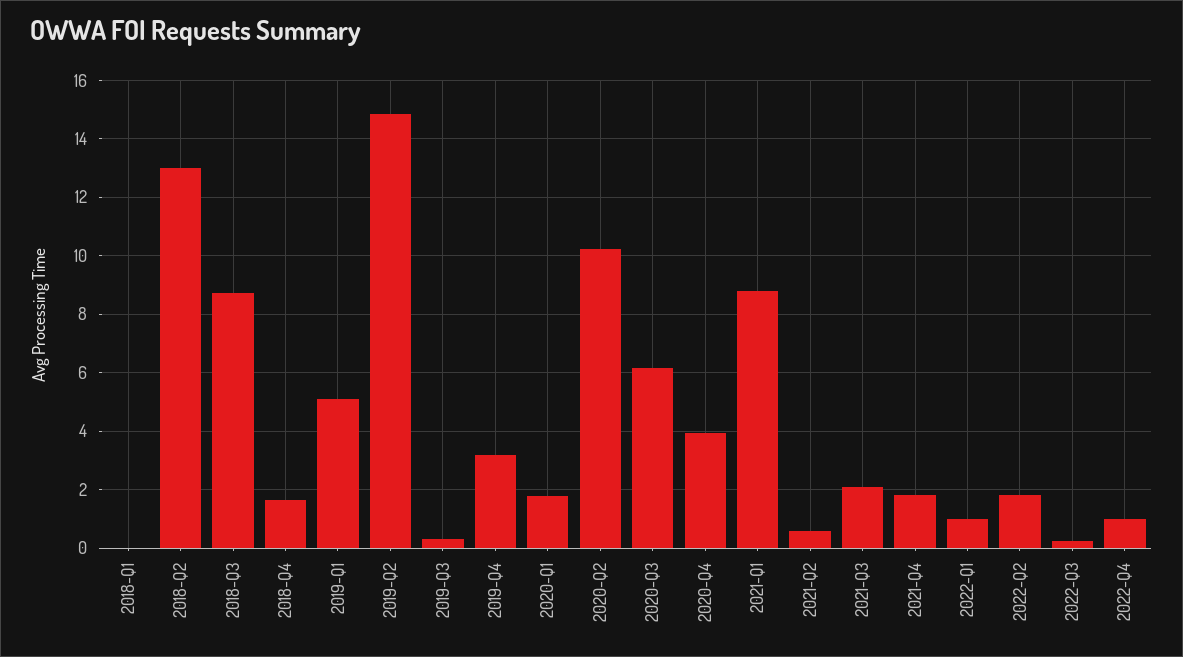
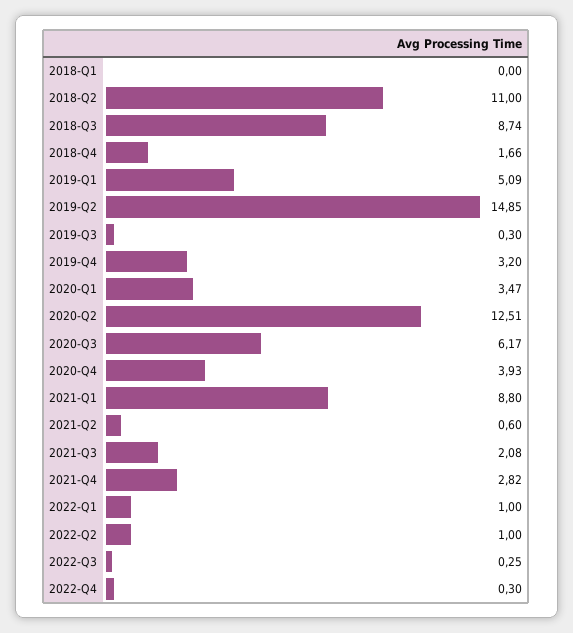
  {
    "2018-Q1": 0,
-   "2018-Q2": 13,
+   "2018-Q2": 11,
    "2018-Q3": 8.74,
    "2018-Q4": 1.66,
    "2019-Q1": 5.09,
    "2019-Q2": 14.85,
    "2019-Q3": 0.3,
    "2019-Q4": 3.2,
-   "2020-Q1": 1.75,
+   "2020-Q1": 3.47,
-   "2020-Q2": 10.25,
+   "2020-Q2": 12.51,
    "2020-Q3": 6.17,
    "2020-Q4": 3.93,
    "2021-Q1": 8.8,
    "2021-Q2": 0.6,
    "2021-Q3": 2.08,
-   "2021-Q4": 1.75,
+   "2021-Q4": 2.82,
    "2022-Q1": 1,
-   "2022-Q2": 1.75,
+   "2022-Q2": 1,
    "2022-Q3": 0.25,
-   "2022-Q4": 1
+   "2022-Q4": 0.3
  }

